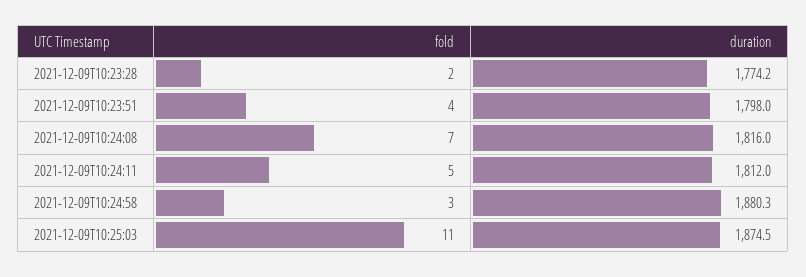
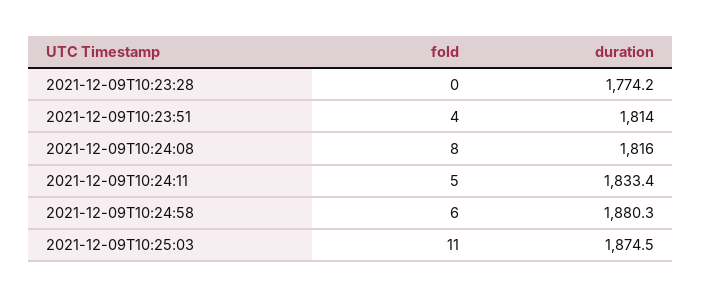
  {
    "fold": {
-     "2021-12-09T10:23:28": 2,
+     "2021-12-09T10:23:28": 0,
      "2021-12-09T10:23:51": 4,
-     "2021-12-09T10:24:08": 7,
+     "2021-12-09T10:24:08": 8,
      "2021-12-09T10:24:11": 5,
-     "2021-12-09T10:24:58": 3,
+     "2021-12-09T10:24:58": 6,
      "2021-12-09T10:25:03": 11
    },
    "duration": {
      "2021-12-09T10:23:28": 1774.2,
-     "2021-12-09T10:23:51": 1798,
+     "2021-12-09T10:23:51": 1814,
      "2021-12-09T10:24:08": 1816,
-     "2021-12-09T10:24:11": 1812,
+     "2021-12-09T10:24:11": 1833.4,
      "2021-12-09T10:24:58": 1880.3,
      "2021-12-09T10:25:03": 1874.5
    }
  }

